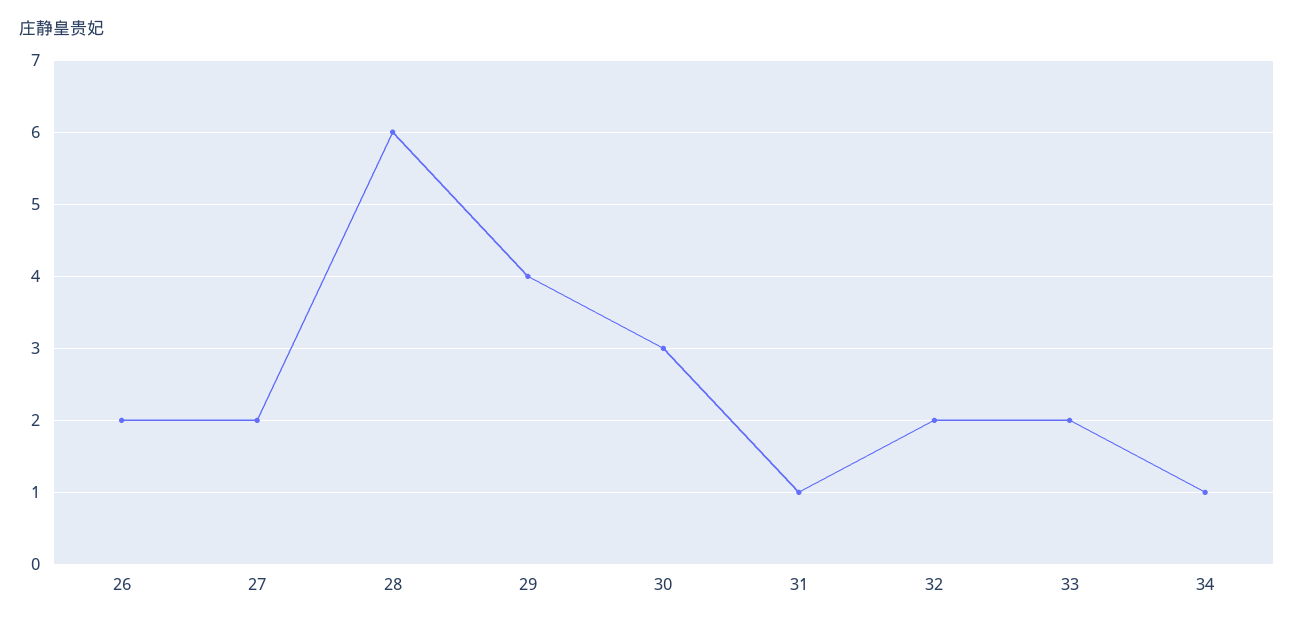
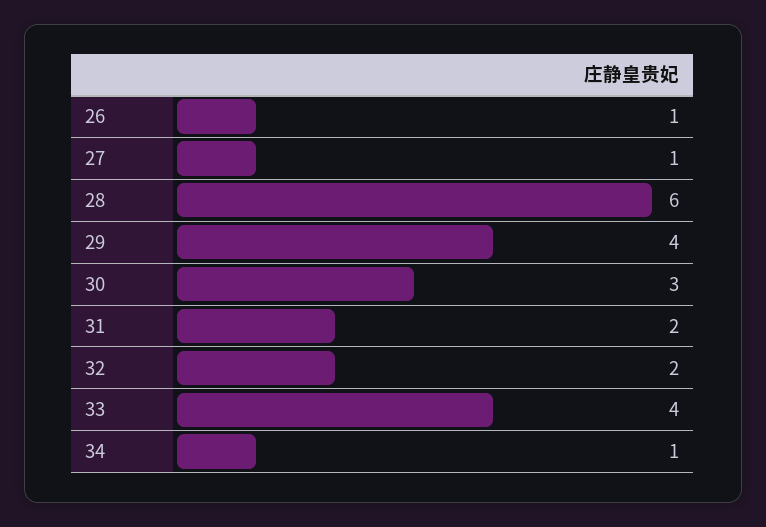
  {
-   "26": 2,
+   "26": 1,
-   "27": 2,
+   "27": 1,
    "28": 6,
    "29": 4,
    "30": 3,
-   "31": 1,
+   "31": 2,
    "32": 2,
-   "33": 2,
+   "33": 4,
    "34": 1
  }

